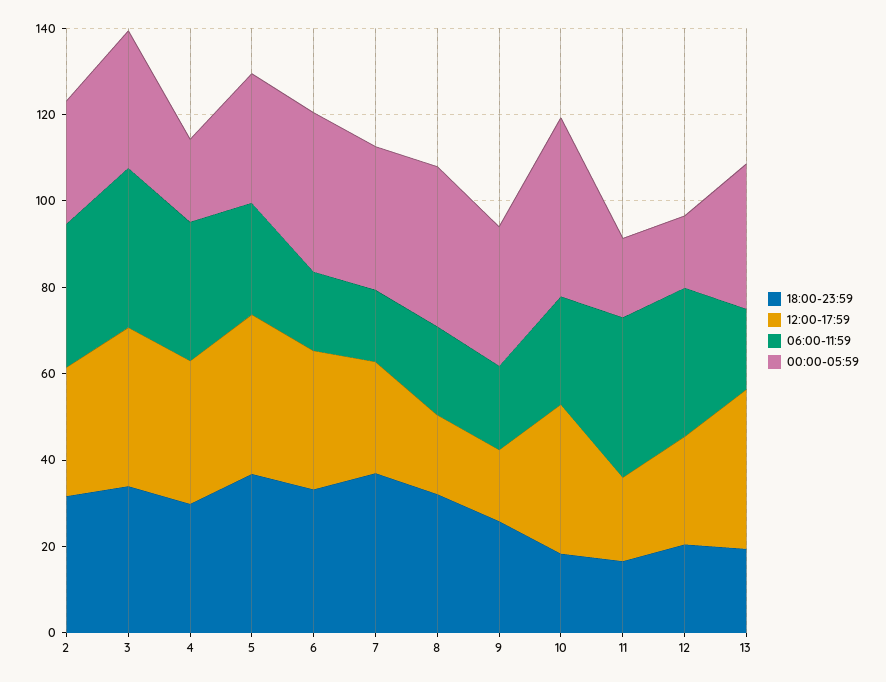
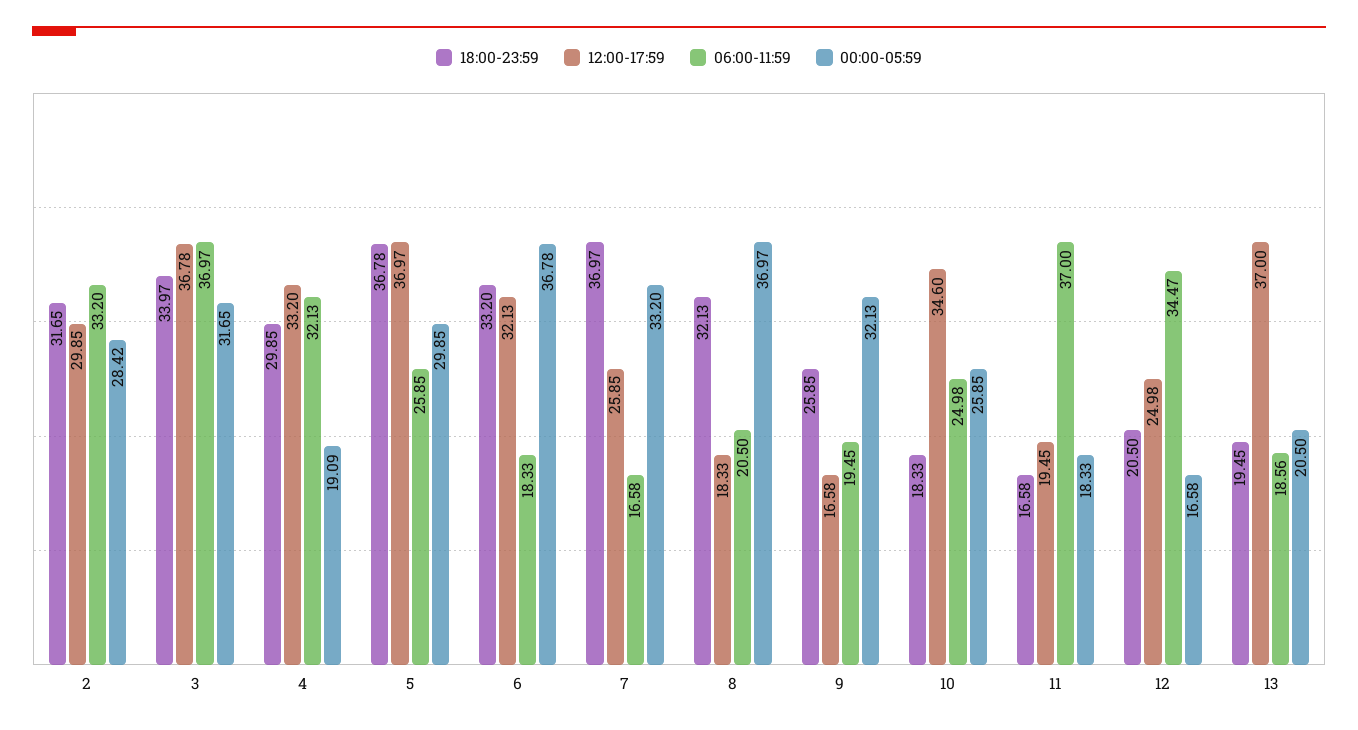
  {
    "18:00-23:59": {
      "2": 31.65,
      "3": 33.97,
      "4": 29.85,
      "5": 36.78,
      "6": 33.2,
      "7": 36.97,
      "8": 32.13,
      "9": 25.85,
      "10": 18.33,
      "11": 16.58,
      "12": 20.5,
      "13": 19.45
    },
    "12:00-17:59": {
      "2": 29.85,
      "3": 36.78,
      "4": 33.2,
      "5": 36.97,
      "6": 32.13,
      "7": 25.85,
      "8": 18.33,
      "9": 16.58,
      "10": 34.6,
      "11": 19.45,
      "12": 24.98,
      "13": 37
    },
    "06:00-11:59": {
      "2": 33.2,
      "3": 36.97,
      "4": 32.13,
      "5": 25.85,
      "6": 18.33,
      "7": 16.58,
      "8": 20.5,
      "9": 19.45,
      "10": 24.98,
      "11": 37,
      "12": 34.47,
      "13": 18.56
    },
    "00:00-05:59": {
      "2": 28.42,
      "3": 31.65,
      "4": 19.09,
      "5": 29.85,
      "6": 36.78,
      "7": 33.2,
      "8": 36.97,
      "9": 32.13,
-     "10": 40,
+     "10": 25.85,
      "11": 18.33,
      "12": 16.58,
-     "13": 35
+     "13": 20.5
    }
  }

